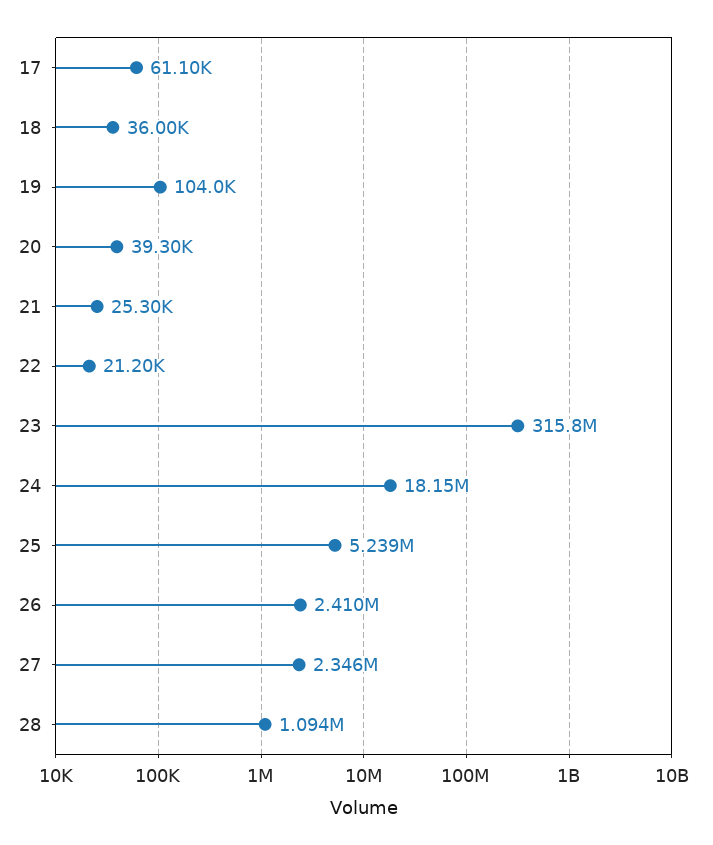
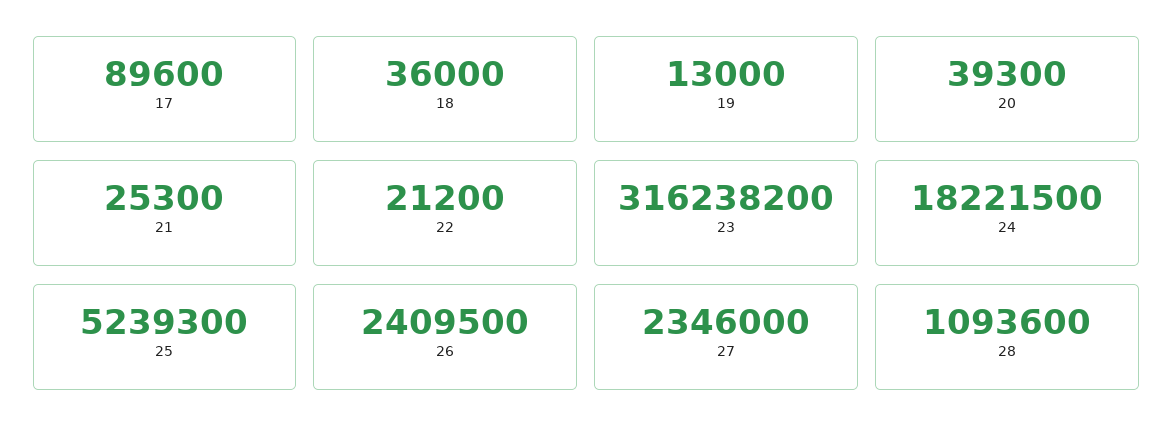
  {
-   "17": 61100,
+   "17": 89600,
    "18": 36000,
-   "19": 104000,
+   "19": 13000,
    "20": 39300,
    "21": 25300,
    "22": 21200,
-   "23": 315800000,
+   "23": 316238200,
-   "24": 18150000,
+   "24": 18221500,
    "25": 5239300,
    "26": 2409500,
    "27": 2346000,
    "28": 1093600
  }

